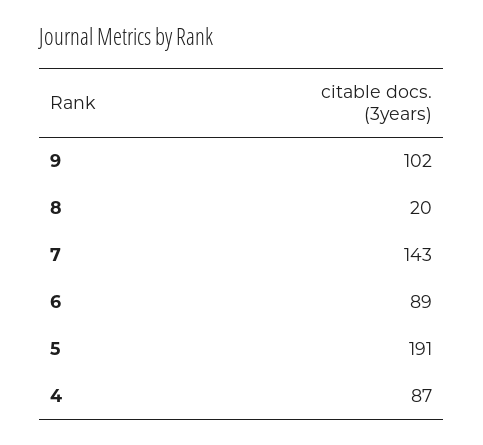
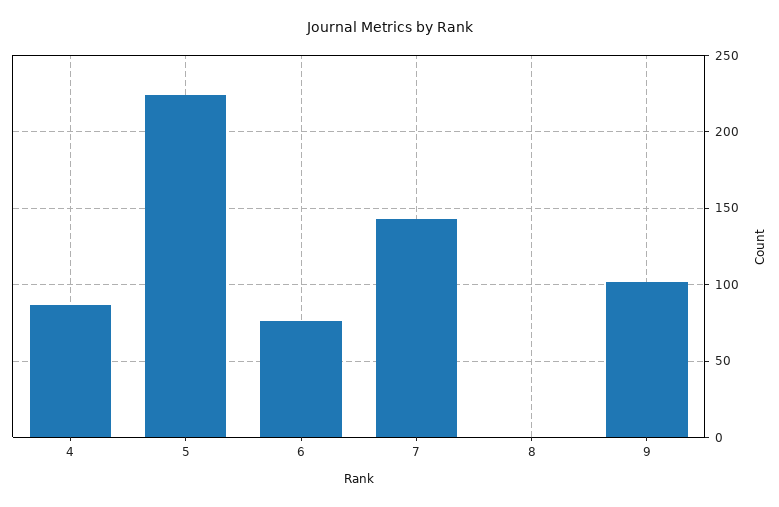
  {
    "9": 102,
-   "8": 20,
+   "8": 0,
    "7": 143,
-   "6": 89,
+   "6": 75,
-   "5": 191,
+   "5": 225,
    "4": 87
  }

